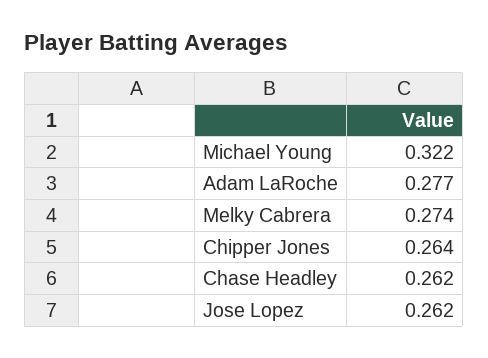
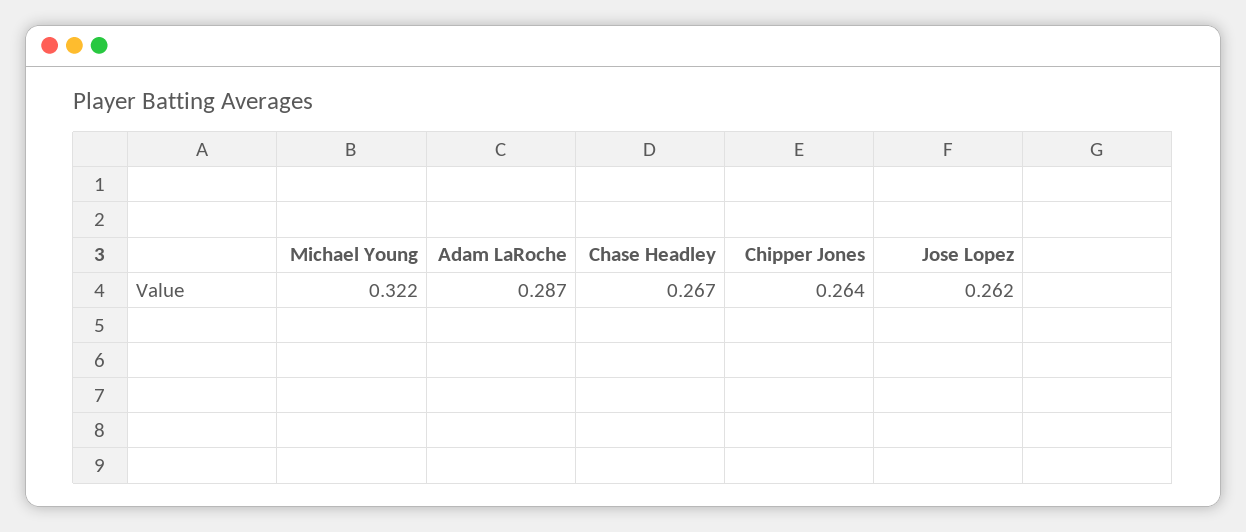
  {
    "Michael Young": 0.322,
-   "Adam LaRoche": 0.277,
+   "Adam LaRoche": 0.287,
-   "Melky Cabrera": 0.274,
    "Chipper Jones": 0.264,
-   "Chase Headley": 0.262,
+   "Chase Headley": 0.267,
    "Jose Lopez": 0.262
  }

